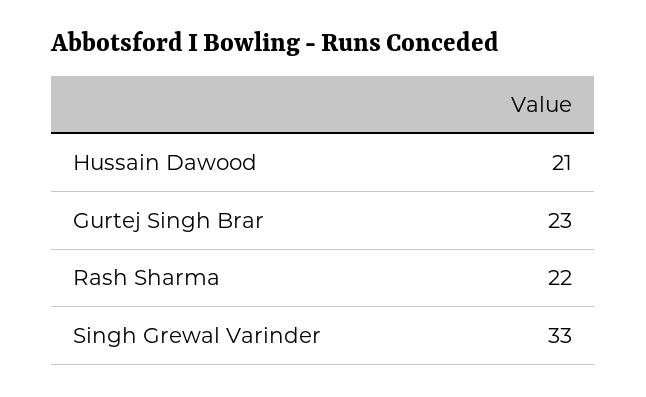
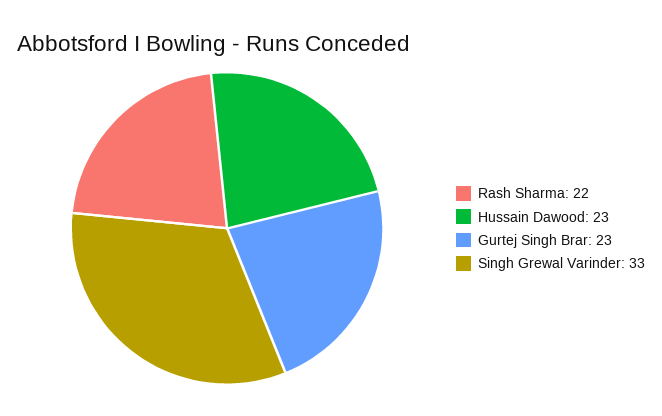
  {
-   "Hussain Dawood": 21,
+   "Hussain Dawood": 23,
    "Gurtej Singh Brar": 23,
    "Rash Sharma": 22,
    "Singh Grewal Varinder": 33
  }

